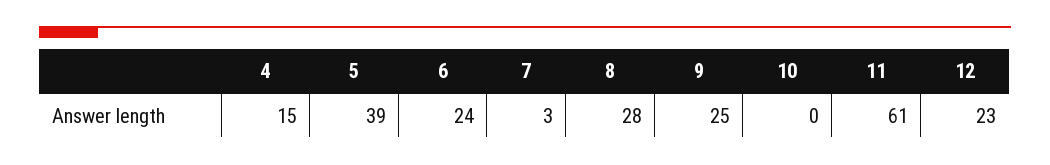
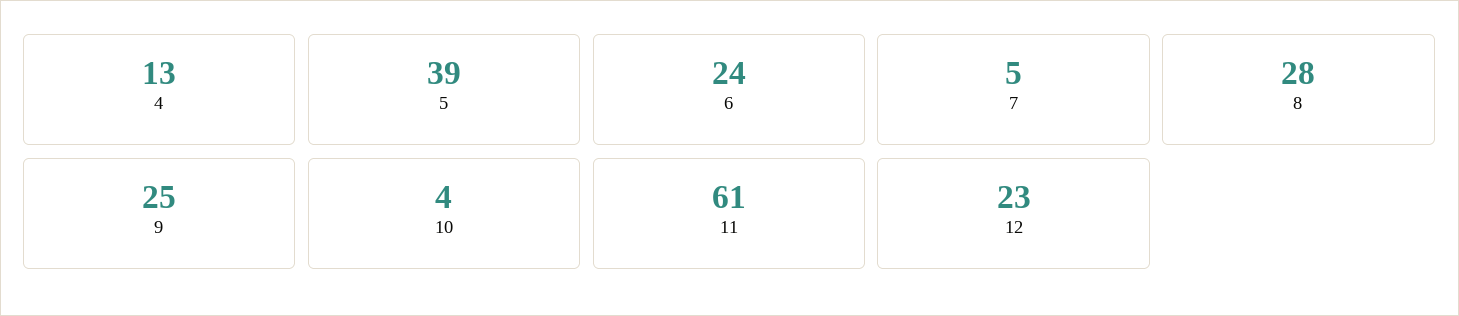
  {
-   "4": 15,
+   "4": 13,
    "5": 39,
    "6": 24,
-   "7": 3,
+   "7": 5,
    "8": 28,
    "9": 25,
-   "10": 0,
+   "10": 4,
    "11": 61,
    "12": 23
  }

